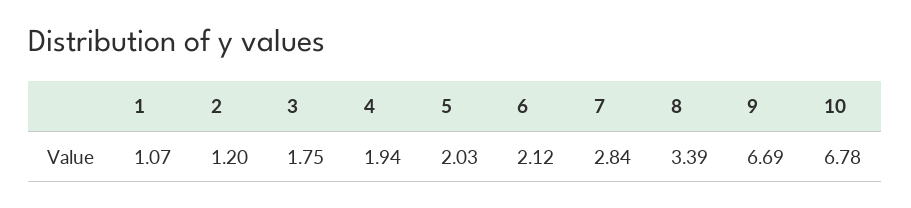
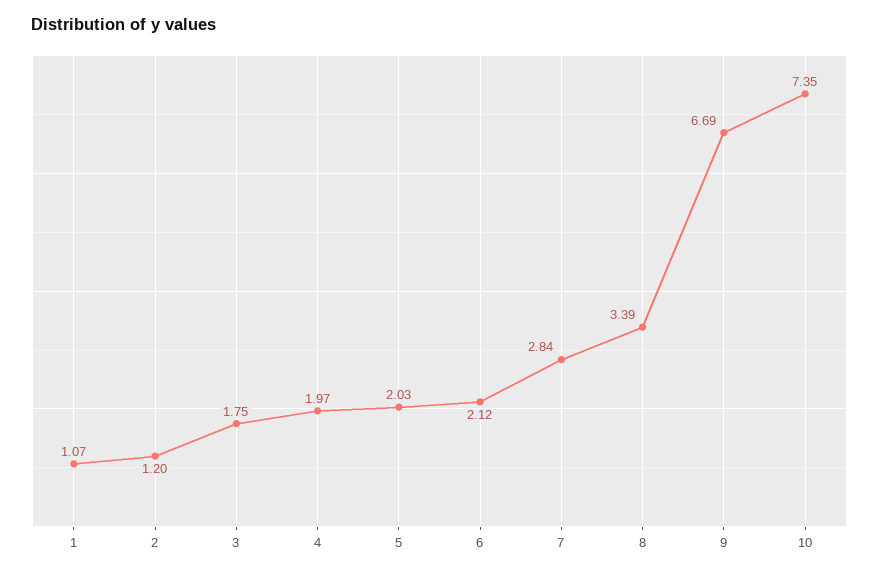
  {
    "1": 1.07,
    "2": 1.2,
    "3": 1.75,
-   "4": 1.94,
+   "4": 1.97,
    "5": 2.03,
    "6": 2.12,
    "7": 2.84,
    "8": 3.39,
    "9": 6.69,
-   "10": 6.78
+   "10": 7.35
  }

